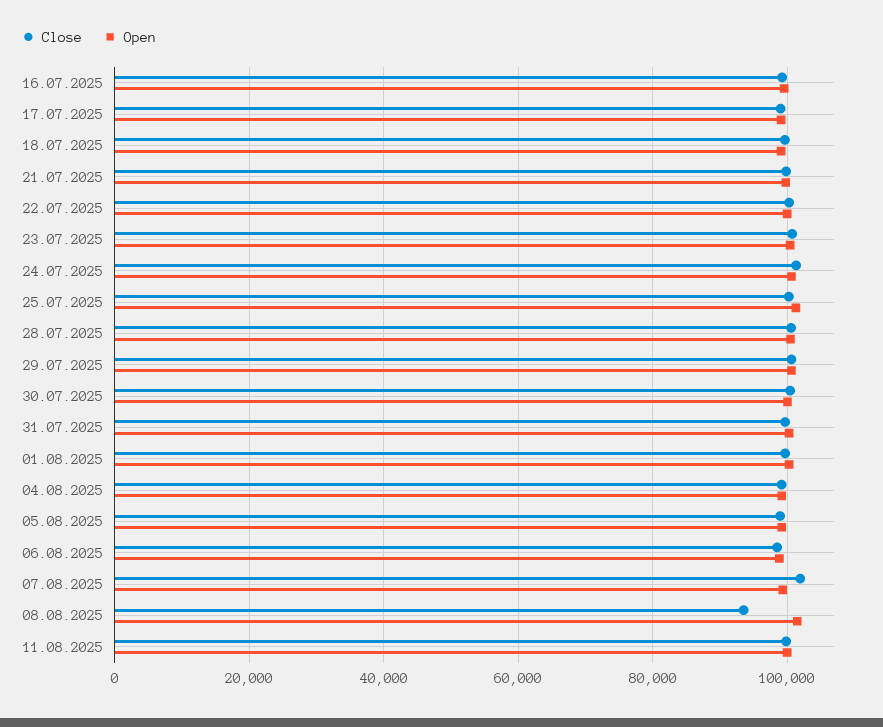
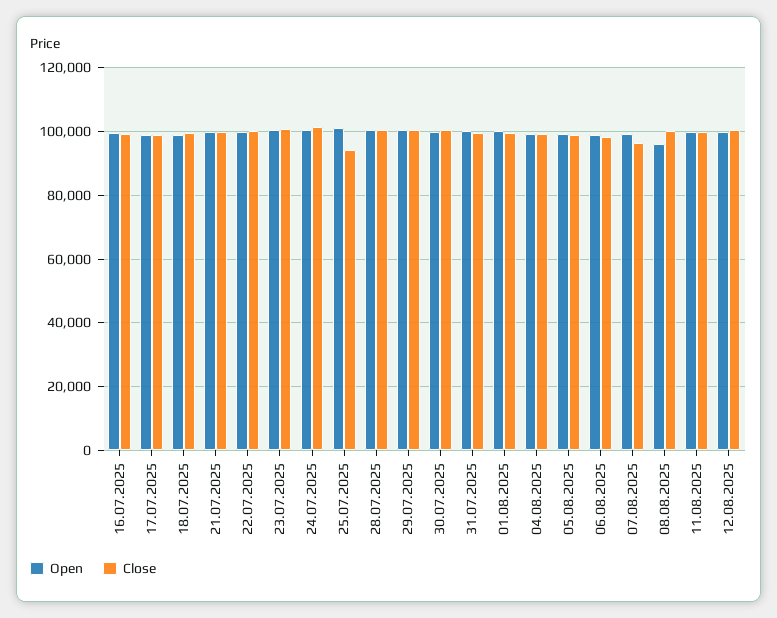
  {
    "Close": {
      "16.07.2025": 100000,
      "17.07.2025": 100000,
      "18.07.2025": 100000,
      "21.07.2025": 100000,
      "22.07.2025": 100000,
      "23.07.2025": 100000,
      "24.07.2025": 102000,
-     "25.07.2025": 100000,
+     "25.07.2025": 94000,
      "28.07.2025": 100000,
      "29.07.2025": 100000,
      "30.07.2025": 100000,
      "31.07.2025": 100000,
      "01.08.2025": 100000,
      "04.08.2025": 100000,
      "05.08.2025": 98000,
      "06.08.2025": 98000,
-     "07.08.2025": 102000,
+     "07.08.2025": 96000,
-     "08.08.2025": 94000,
+     "08.08.2025": 100000,
-     "11.08.2025": 100000
+     "11.08.2025": 100000,
+     "12.08.2025": 100000
    },
    "Open": {
      "16.07.2025": 100000,
      "17.07.2025": 100000,
      "18.07.2025": 100000,
      "21.07.2025": 100000,
      "22.07.2025": 100000,
      "23.07.2025": 100000,
      "24.07.2025": 100000,
      "25.07.2025": 102000,
      "28.07.2025": 100000,
      "29.07.2025": 100000,
      "30.07.2025": 100000,
      "31.07.2025": 100000,
      "01.08.2025": 100000,
      "04.08.2025": 100000,
      "05.08.2025": 100000,
      "06.08.2025": 98000,
      "07.08.2025": 100000,
-     "08.08.2025": 102000,
+     "08.08.2025": 96000,
-     "11.08.2025": 100000
+     "11.08.2025": 100000,
+     "12.08.2025": 100000
    }
  }

